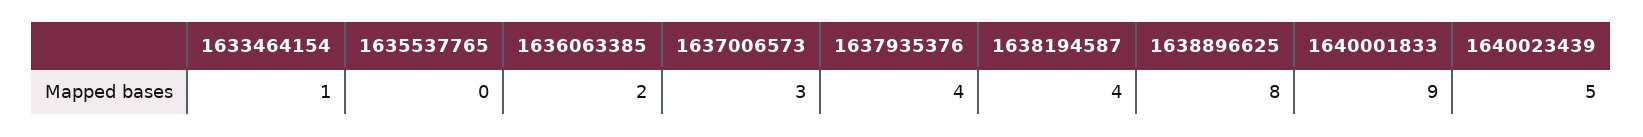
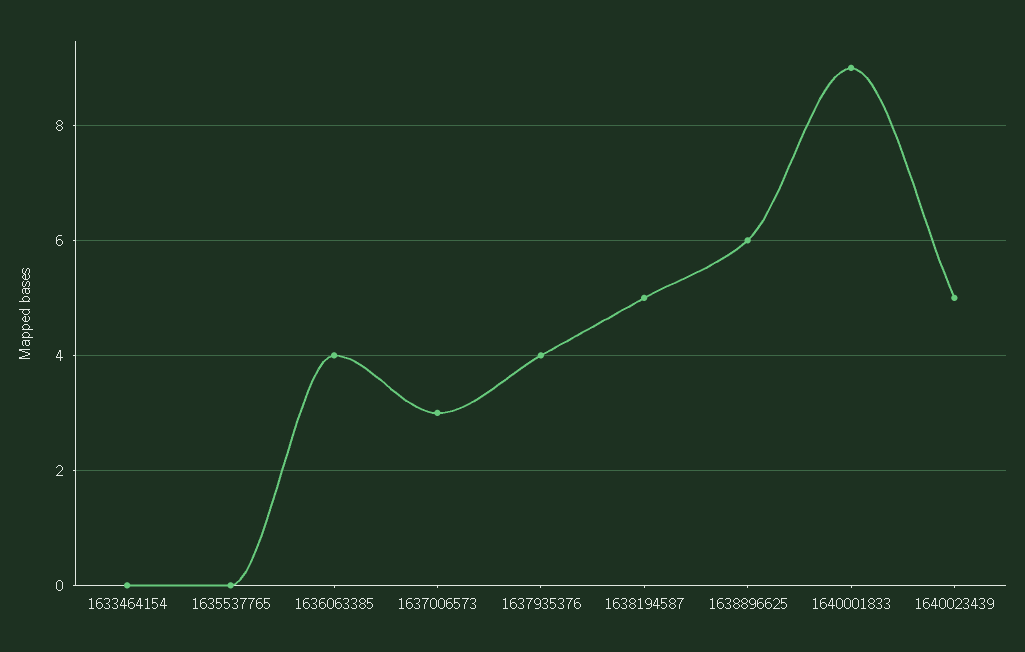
  {
-   "1633464154": 1,
+   "1633464154": 0,
    "1635537765": 0,
-   "1636063385": 2,
+   "1636063385": 4,
    "1637006573": 3,
    "1637935376": 4,
-   "1638194587": 4,
+   "1638194587": 5,
-   "1638896625": 8,
+   "1638896625": 6,
    "1640001833": 9,
    "1640023439": 5
  }

